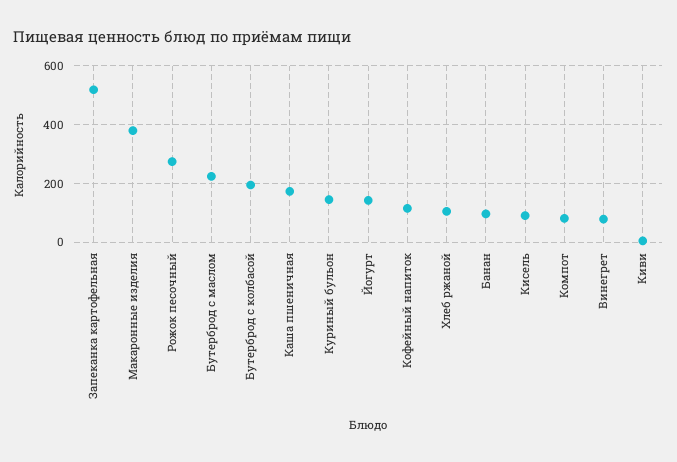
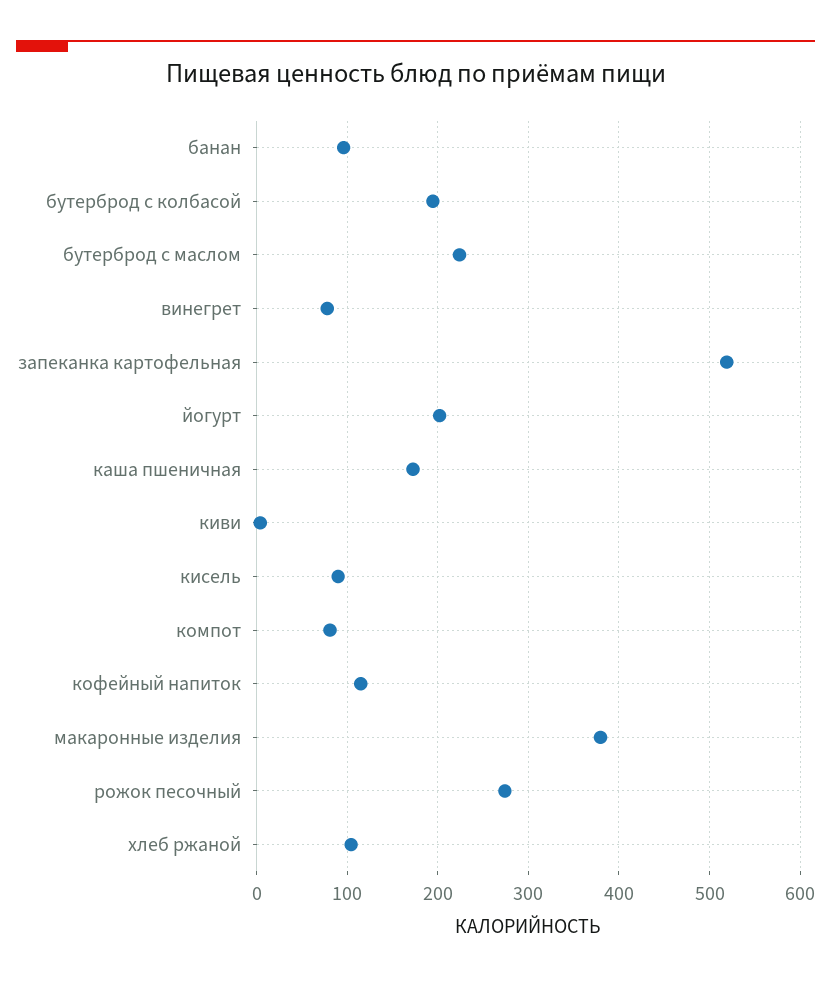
  {
    "Запеканка картофельная": 520,
    "Макаронные изделия": 380,
    "Рожок песочный": 270,
    "Бутерброд с маслом": 220,
    "Бутерброд с колбасой": 190,
    "Каша пшеничная": 170,
-   "Куриный бульон": 150,
-   "Йогурт": 150,
+   "Йогурт": 200,
    "Кофейный напиток": 120,
    "Хлеб ржаной": 100,
    "Банан": 100,
    "Кисель": 90,
    "Компот": 80,
    "Винегрет": 80,
    "Киви": 0
  }

